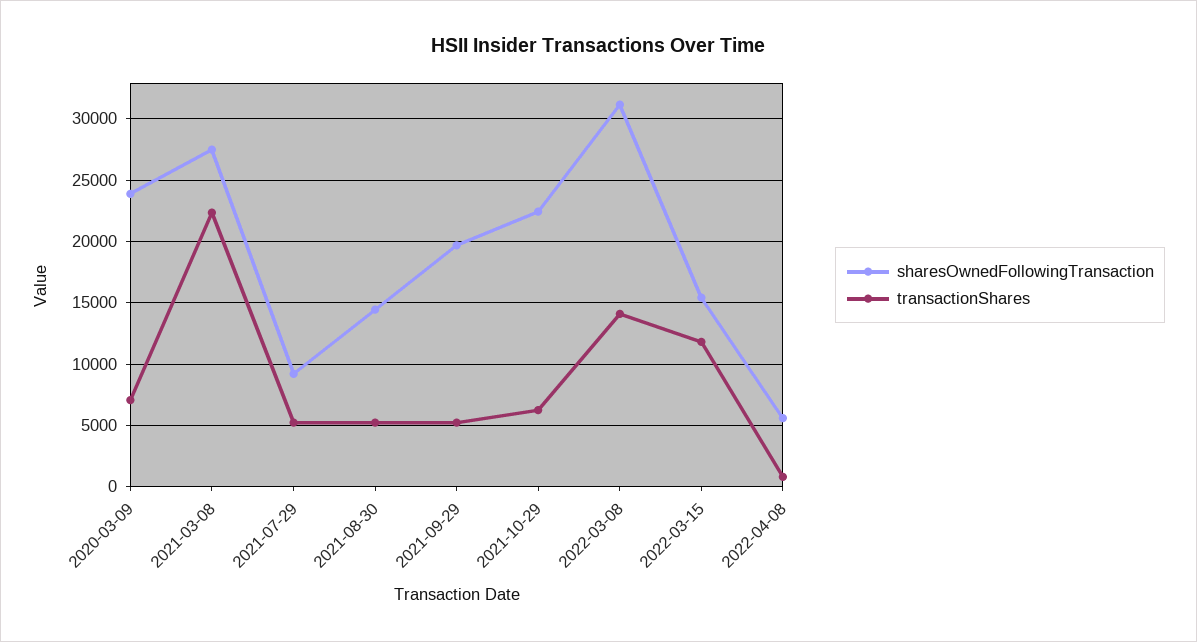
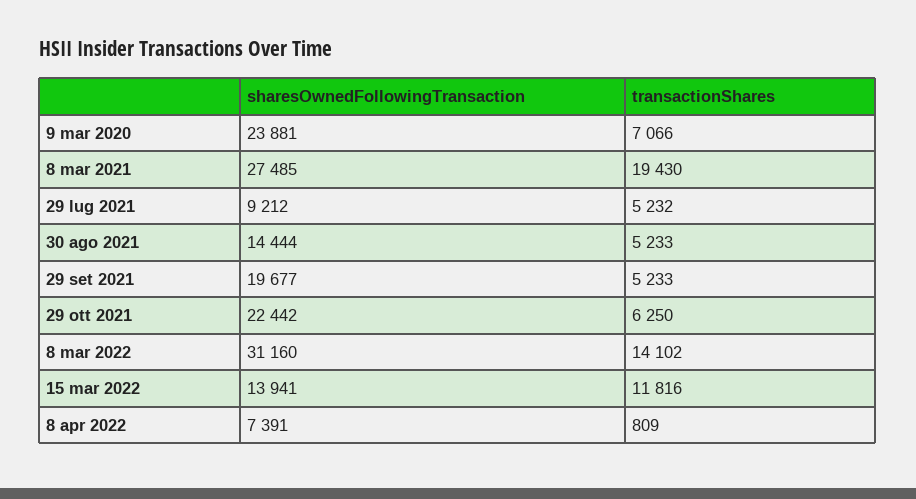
  {
    "sharesOwnedFollowingTransaction": {
      "2020-03-09": 23881,
      "2021-03-08": 27485,
      "2021-07-29": 9212,
      "2021-08-30": 14444,
      "2021-09-29": 19677,
      "2021-10-29": 22442,
      "2022-03-08": 31160,
-     "2022-03-15": 15500,
+     "2022-03-15": 13941,
-     "2022-04-08": 5500
+     "2022-04-08": 7391
    },
    "transactionShares": {
      "2020-03-09": 7066,
-     "2021-03-08": 22500,
+     "2021-03-08": 19430,
      "2021-07-29": 5232,
      "2021-08-30": 5233,
      "2021-09-29": 5233,
      "2021-10-29": 6250,
      "2022-03-08": 14102,
      "2022-03-15": 11816,
      "2022-04-08": 809
    }
  }

